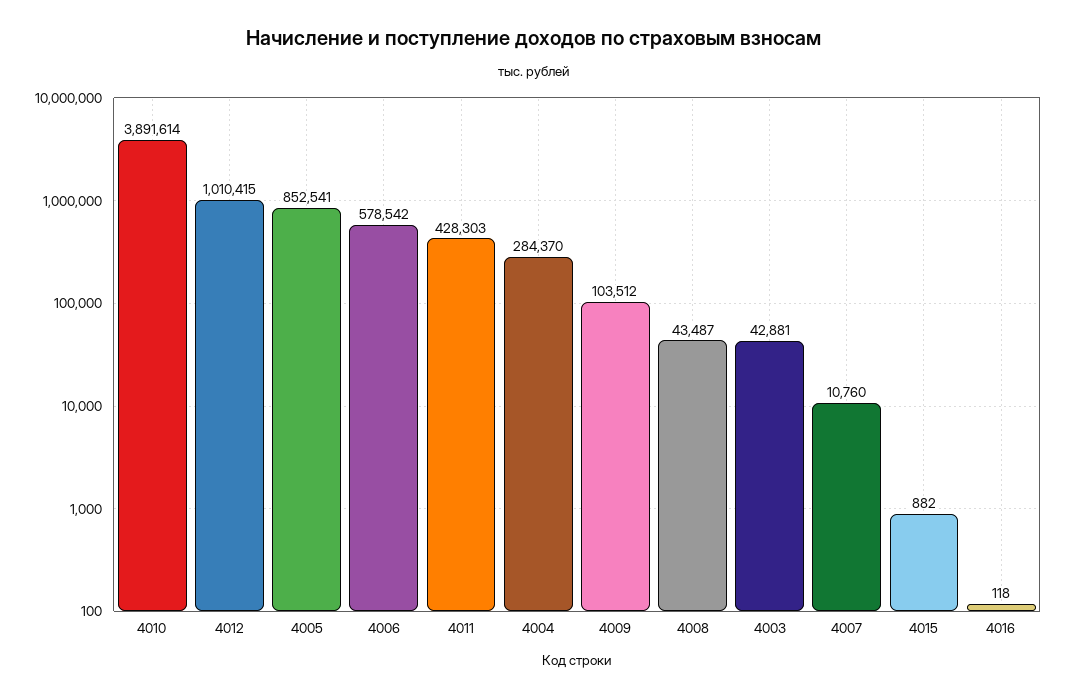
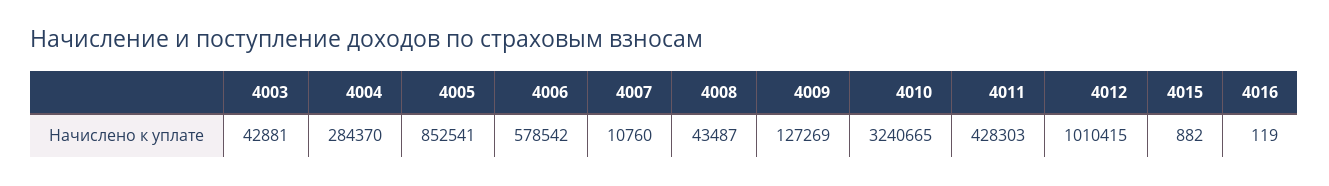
  {
-   "4010": 3891614,
+   "4010": 3240665,
    "4012": 1010415,
    "4005": 852541,
    "4006": 578542,
    "4011": 428303,
    "4004": 284370,
-   "4009": 103512,
+   "4009": 127269,
    "4008": 43487,
    "4003": 42881,
    "4007": 10760,
    "4015": 882,
-   "4016": 118
+   "4016": 119
  }

